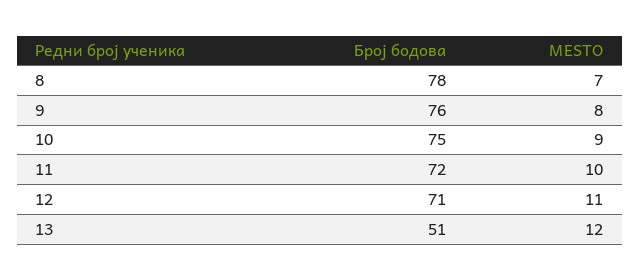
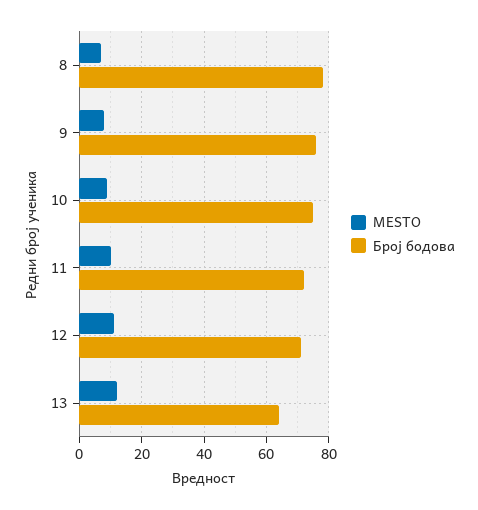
  {
    "Број бодова": {
      "8": 78,
      "9": 76,
      "10": 75,
      "11": 72,
      "12": 71,
-     "13": 51
+     "13": 65
    },
    "МESTO": {
      "8": 7,
      "9": 8,
      "10": 9,
      "11": 10,
      "12": 11,
      "13": 12
    }
  }

